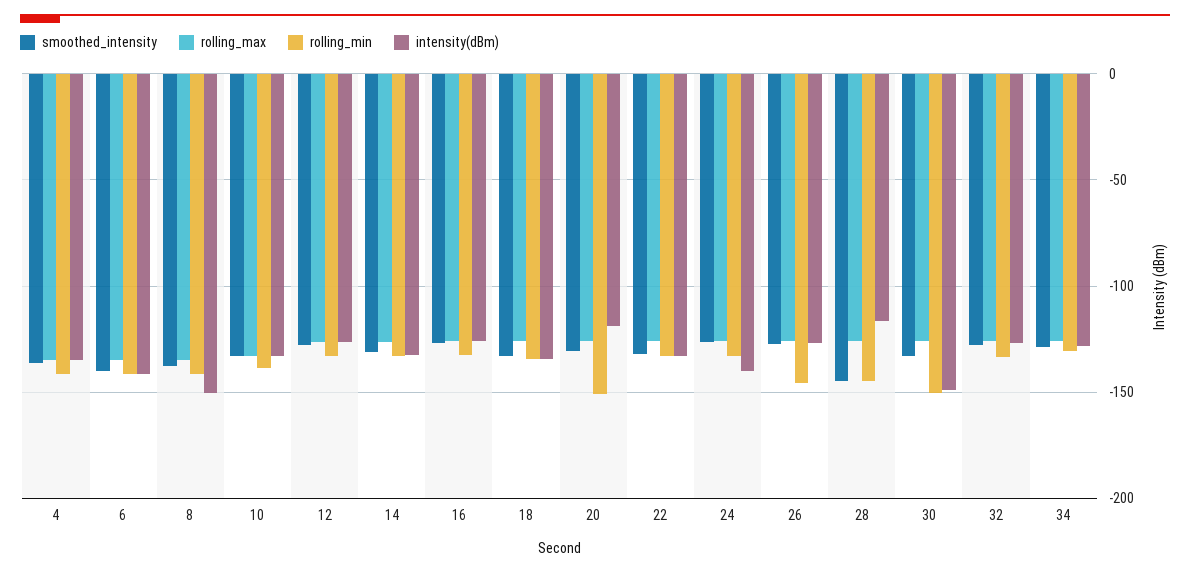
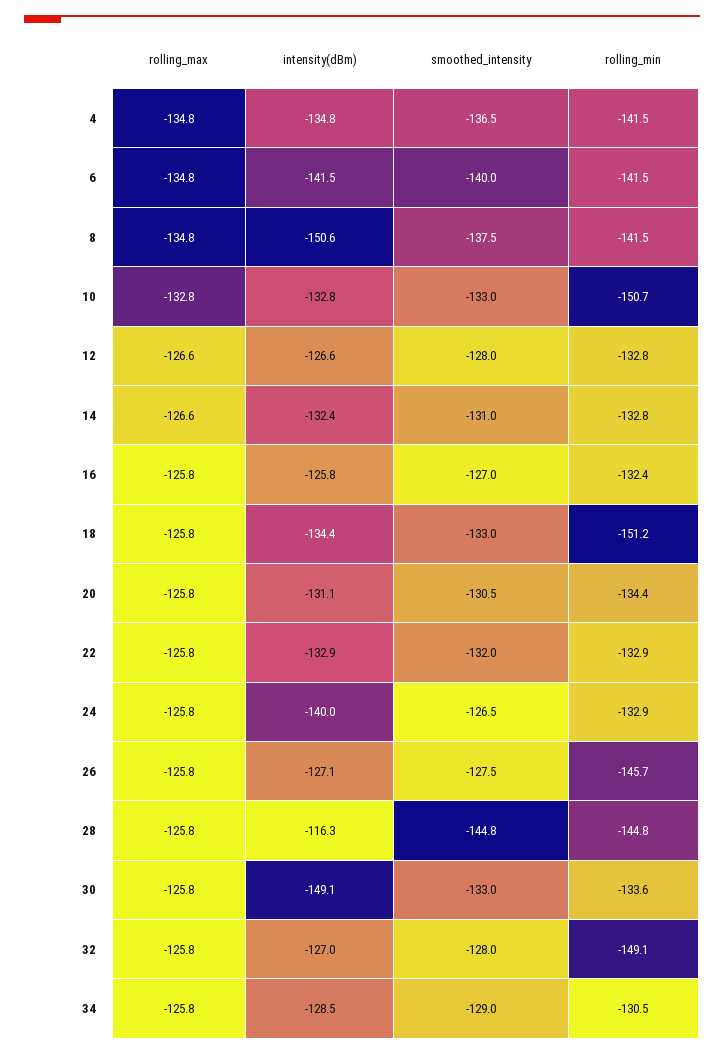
  {
    "smoothed_intensity": {
      "4": -136.5,
      "6": -140,
      "8": -137.5,
      "10": -133,
      "12": -128,
      "14": -131,
      "16": -127,
      "18": -133,
      "20": -130.5,
      "22": -132,
      "24": -126.5,
      "26": -127.5,
      "28": -144.8,
      "30": -133,
      "32": -128,
      "34": -129
    },
    "rolling_max": {
      "4": -134.8,
      "6": -134.8,
      "8": -134.8,
      "10": -132.8,
      "12": -126.6,
      "14": -126.6,
      "16": -125.8,
      "18": -125.8,
      "20": -125.8,
      "22": -125.8,
      "24": -125.8,
      "26": -125.8,
      "28": -125.8,
      "30": -125.8,
      "32": -125.8,
      "34": -125.8
    },
    "rolling_min": {
      "4": -141.5,
      "6": -141.5,
      "8": -141.5,
-     "10": -140,
+     "10": -150.7,
      "12": -132.8,
      "14": -132.8,
      "16": -132.4,
-     "18": -135,
+     "18": -151.2,
-     "20": -150,
+     "20": -134.4,
      "22": -132.9,
      "24": -132.9,
      "26": -145.7,
      "28": -144.8,
-     "30": -150,
+     "30": -133.6,
-     "32": -135,
+     "32": -149.1,
      "34": -130.5
    },
    "intensity(dBm)": {
      "4": -134.8,
      "6": -141.5,
      "8": -150.6,
      "10": -132.8,
      "12": -126.6,
      "14": -132.4,
      "16": -125.8,
      "18": -134.4,
-     "20": -120,
+     "20": -131.1,
      "22": -132.9,
      "24": -140,
      "26": -127.1,
      "28": -116.3,
      "30": -149.1,
      "32": -127,
      "34": -128.5
    }
  }

